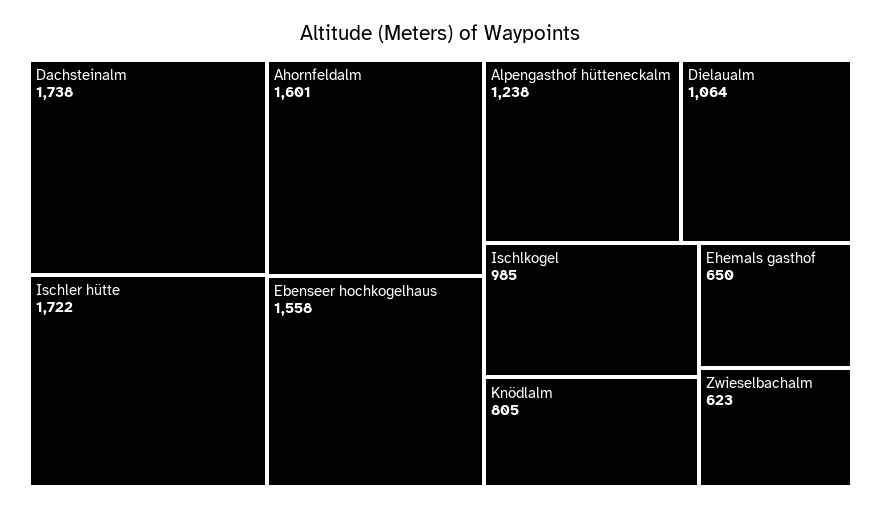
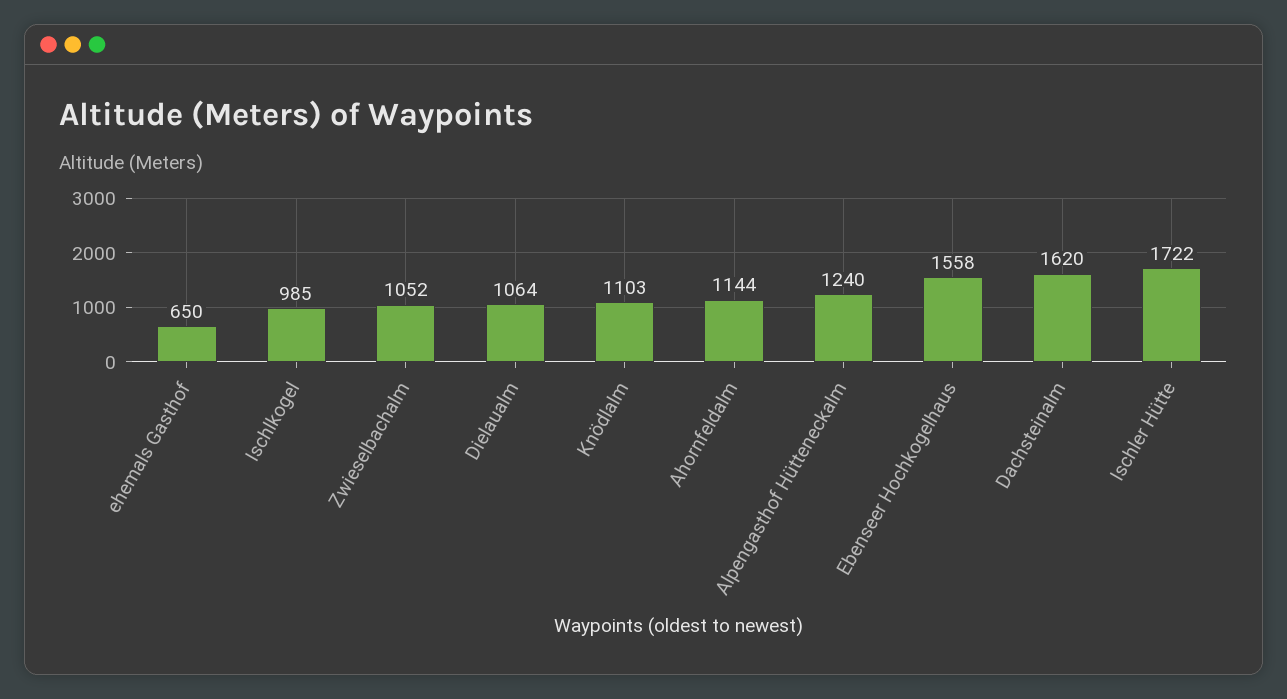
  {
-   "Dachsteinalm": 1738,
+   "Dachsteinalm": 1620,
    "Ischler hütte": 1722,
-   "Ahornfeldalm": 1601,
+   "Ahornfeldalm": 1144,
    "Ebenseer hochkogelhaus": 1558,
-   "Alpengasthof hütteneckalm": 1238,
+   "Alpengasthof hütteneckalm": 1240,
    "Dielaualm": 1064,
    "Ischlkogel": 985,
-   "Knödlalm": 805,
+   "Knödlalm": 1103,
    "Ehemals gasthof": 650,
-   "Zwieselbachalm": 623
+   "Zwieselbachalm": 1052
  }

